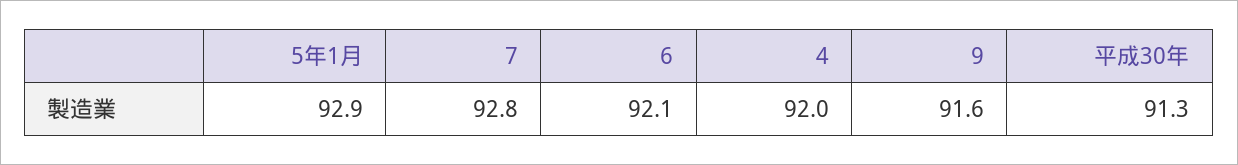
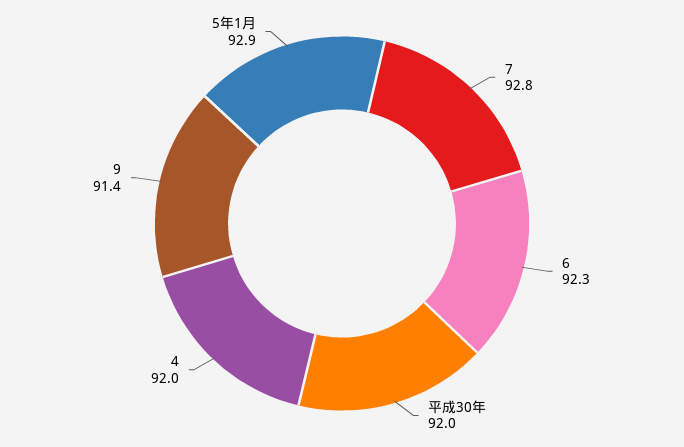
  {
    "5年1月": 92.9,
    "7": 92.8,
-   "6": 92.1,
+   "6": 92.3,
    "4": 92,
-   "9": 91.6,
+   "9": 91.4,
-   "平成30年": 91.3
+   "平成30年": 92
  }

